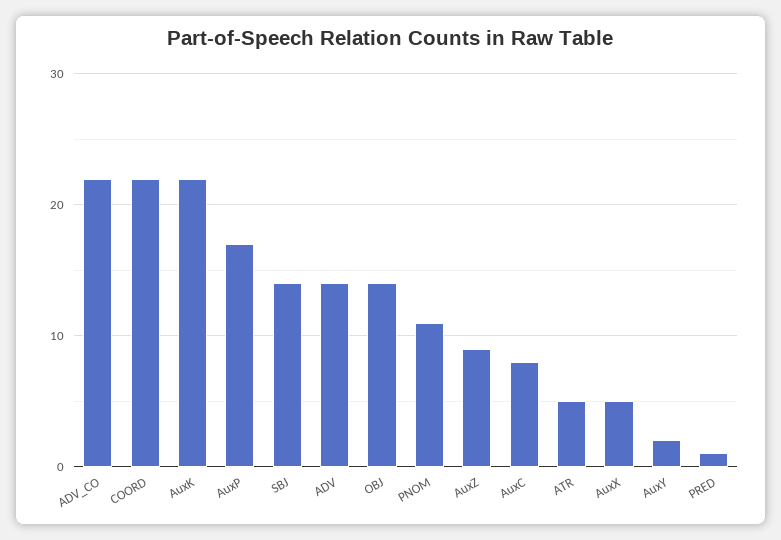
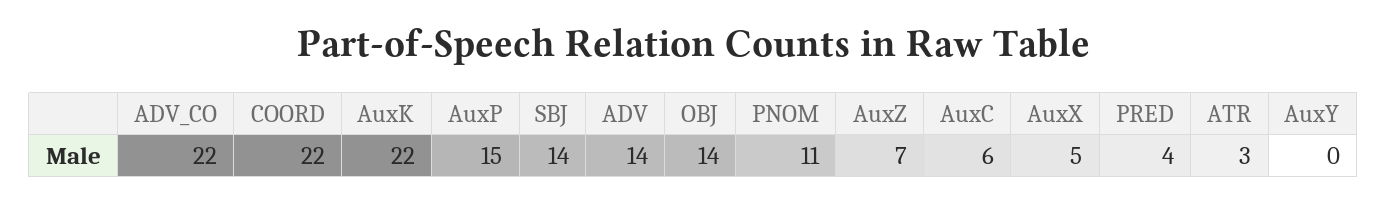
  {
    "ADV_CO": 22,
    "COORD": 22,
    "AuxK": 22,
-   "AuxP": 17,
+   "AuxP": 15,
    "SBJ": 14,
    "ADV": 14,
    "OBJ": 14,
    "PNOM": 11,
-   "AuxZ": 9,
+   "AuxZ": 7,
-   "AuxC": 8,
+   "AuxC": 6,
-   "ATR": 5,
+   "ATR": 3,
    "AuxX": 5,
-   "AuxY": 2,
+   "AuxY": 0,
-   "PRED": 1
+   "PRED": 4
  }

